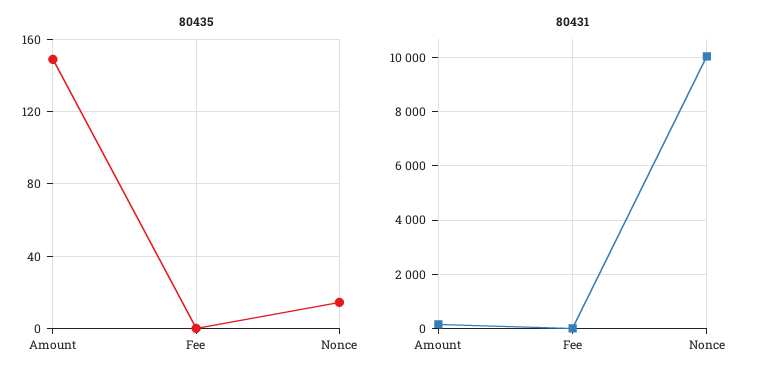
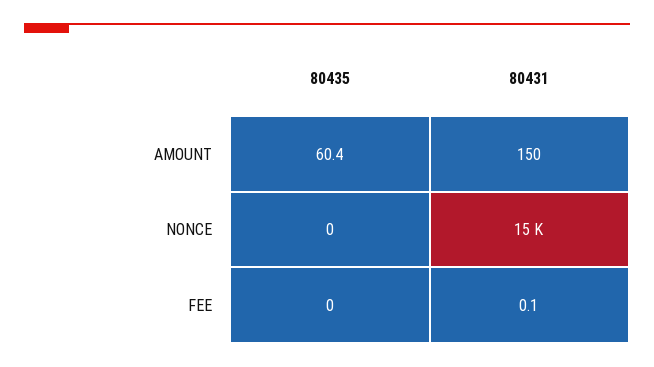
  {
    "80435": {
-     "Amount": 150,
+     "Amount": 60.4,
      "Fee": 0,
-     "Nonce": 15
+     "Nonce": 0
    },
    "80431": {
      "Amount": 150,
      "Fee": 0.1,
-     "Nonce": 10000
+     "Nonce": 15000
    }
  }

